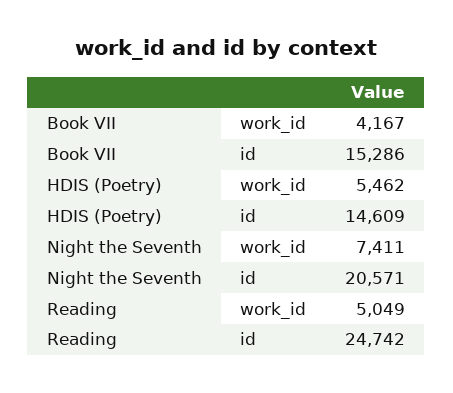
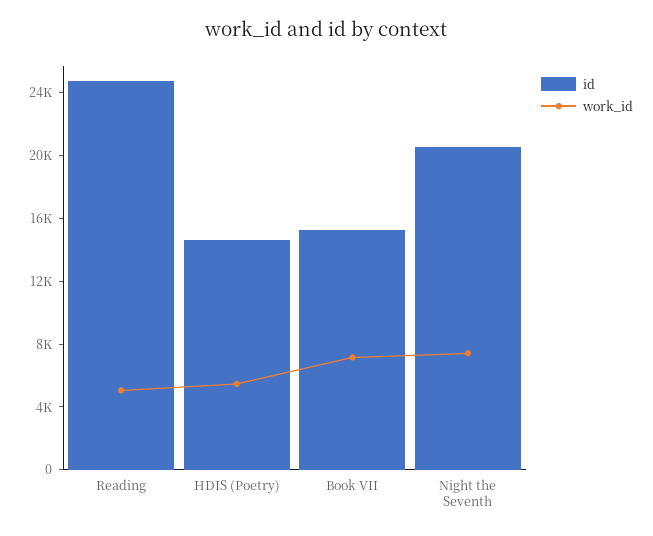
  {
    "work_id": {
-     "Book VII": 4167,
+     "Book VII": 7000,
      "HDIS (Poetry)": 5462,
      "Night the Seventh": 7411,
      "Reading": 5049
    },
    "id": {
      "Book VII": 15286,
      "HDIS (Poetry)": 14609,
      "Night the Seventh": 20571,
      "Reading": 24742
    }
  }

